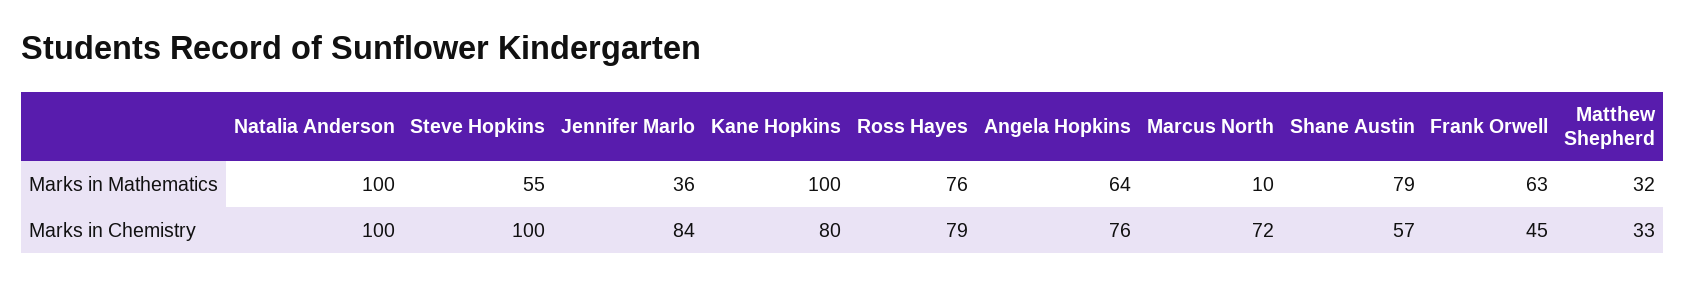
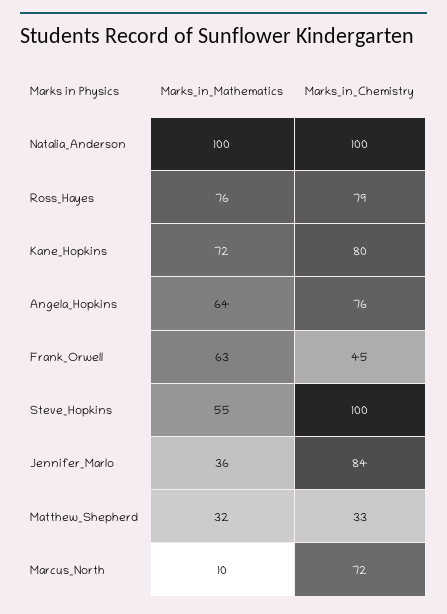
  {
    "Natalia Anderson": {
      "Marks in Mathematics": 100,
      "Marks in Chemistry": 100
    },
    "Steve Hopkins": {
      "Marks in Mathematics": 55,
      "Marks in Chemistry": 100
    },
    "Jennifer Marlo": {
      "Marks in Mathematics": 36,
      "Marks in Chemistry": 84
    },
    "Kane Hopkins": {
-     "Marks in Mathematics": 100,
+     "Marks in Mathematics": 72,
      "Marks in Chemistry": 80
    },
    "Ross Hayes": {
      "Marks in Mathematics": 76,
      "Marks in Chemistry": 79
    },
    "Angela Hopkins": {
      "Marks in Mathematics": 64,
      "Marks in Chemistry": 76
    },
    "Marcus North": {
      "Marks in Mathematics": 10,
      "Marks in Chemistry": 72
    },
-   "Shane Austin": {
-     "Marks in Mathematics": 79,
-     "Marks in Chemistry": 57
-   },
    "Frank Orwell": {
      "Marks in Mathematics": 63,
      "Marks in Chemistry": 45
    },
    "Matthew Shepherd": {
      "Marks in Mathematics": 32,
      "Marks in Chemistry": 33
    }
  }

